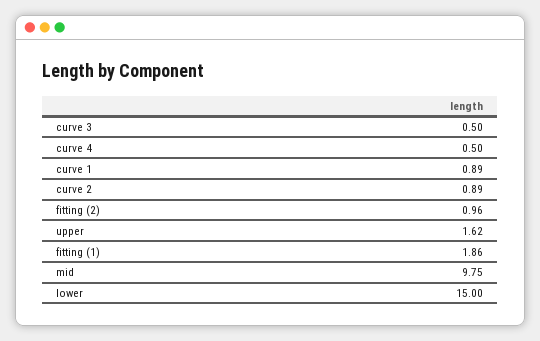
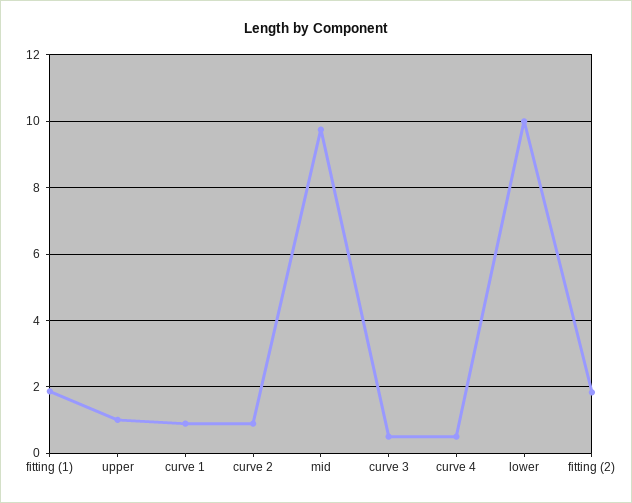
  {
    "curve 3": 0.5,
    "curve 4": 0.5,
    "curve 1": 0.89,
    "curve 2": 0.89,
-   "fitting (2)": 0.96,
+   "fitting (2)": 1.8,
-   "upper": 1.62,
+   "upper": 1,
    "fitting (1)": 1.86,
    "mid": 9.75,
-   "lower": 15
+   "lower": 10
  }

